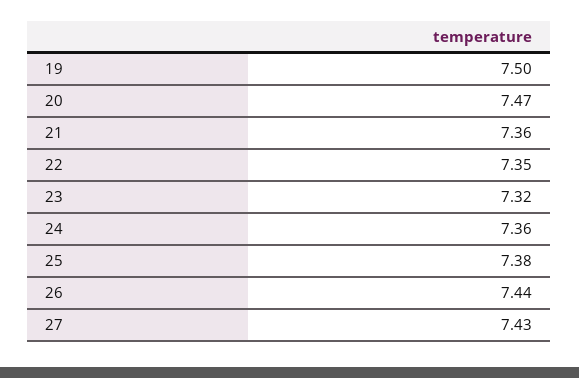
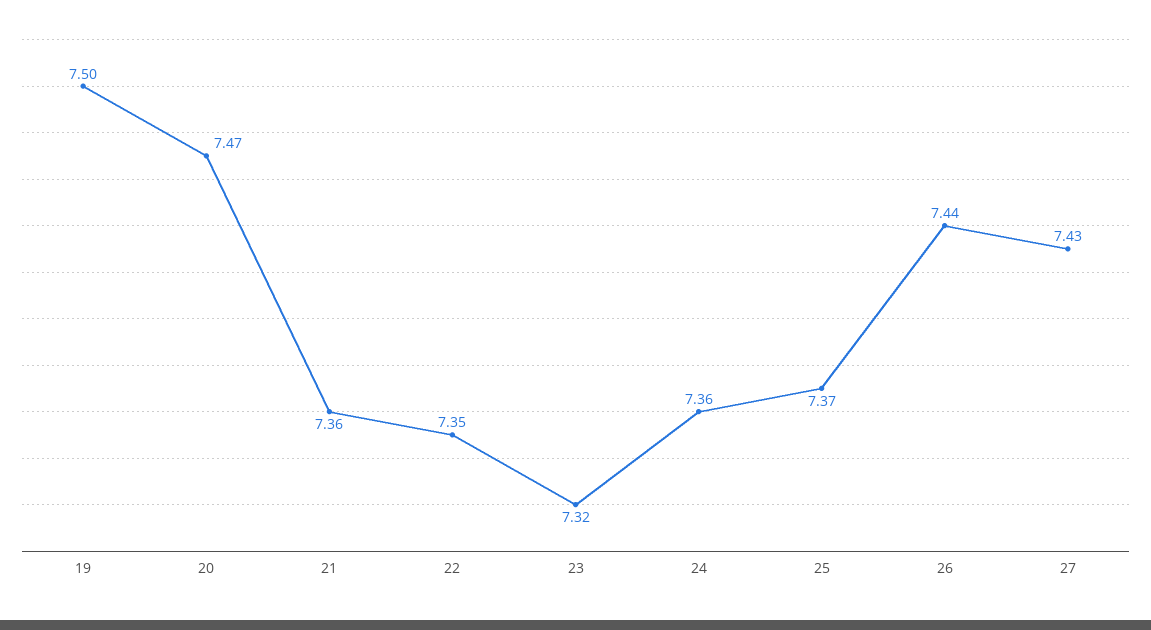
  {
    "19": 7.5,
    "20": 7.47,
    "21": 7.36,
    "22": 7.35,
    "23": 7.32,
    "24": 7.36,
-   "25": 7.38,
+   "25": 7.37,
    "26": 7.44,
    "27": 7.43
  }

